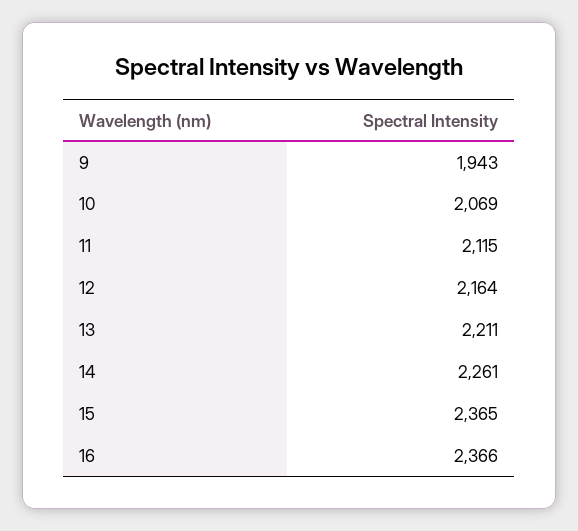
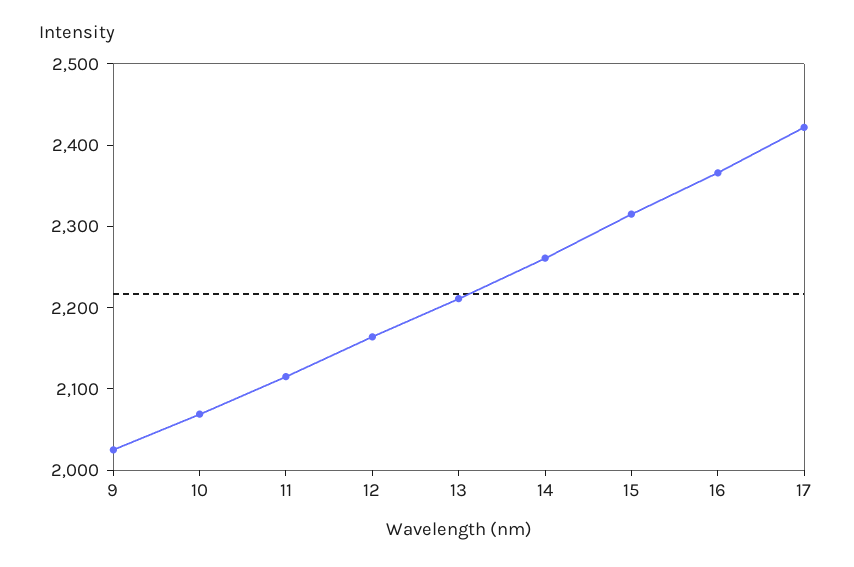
  {
-   "9": 1943,
+   "9": 2020,
    "10": 2069,
    "11": 2115,
    "12": 2164,
    "13": 2211,
    "14": 2261,
-   "15": 2365,
+   "15": 2320,
-   "16": 2366
+   "16": 2366,
+   "17": 2420
  }

